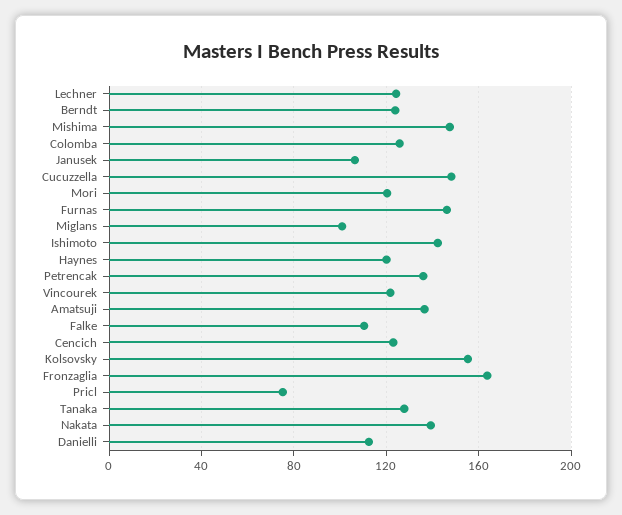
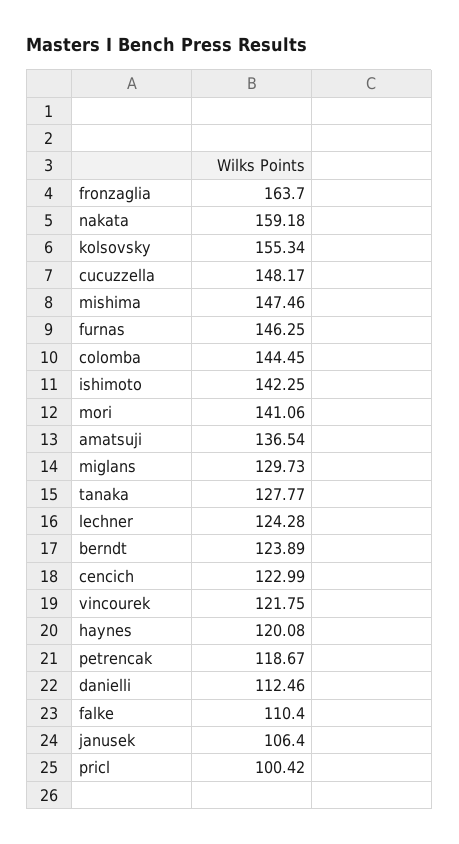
  {
    "Lechner": 124.28,
    "Berndt": 123.89,
    "Mishima": 147.46,
-   "Colomba": 125,
+   "Colomba": 144.45,
    "Janusek": 106.4,
    "Cucuzzella": 148.17,
-   "Mori": 120,
+   "Mori": 141.06,
    "Furnas": 146.25,
-   "Miglans": 100,
+   "Miglans": 129.73,
    "Ishimoto": 142.25,
    "Haynes": 120.08,
-   "Petrencak": 135,
+   "Petrencak": 118.67,
    "Vincourek": 121.75,
    "Amatsuji": 136.54,
    "Falke": 110.4,
    "Cencich": 122.99,
    "Kolsovsky": 155.34,
    "Fronzaglia": 163.7,
-   "Pricl": 75,
+   "Pricl": 100.42,
    "Tanaka": 127.77,
-   "Nakata": 140,
+   "Nakata": 159.18,
    "Danielli": 112.46
  }

